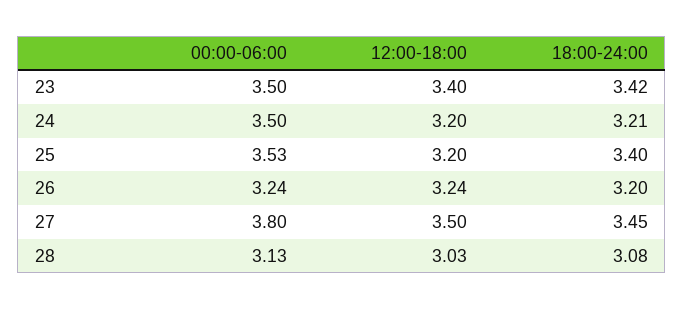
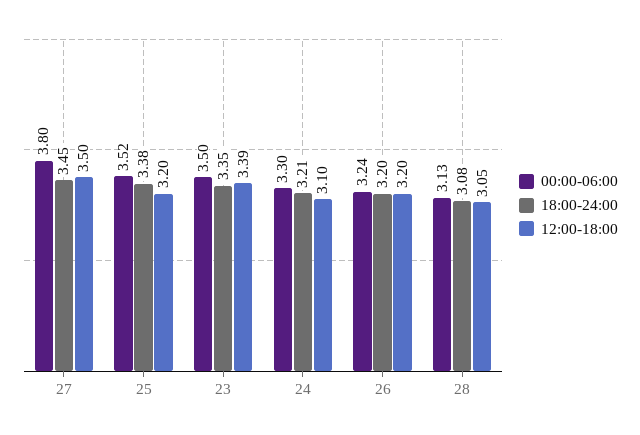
  {
    "00:00-06:00": {
      "23": 3.5,
-     "24": 3.5,
+     "24": 3.3,
-     "25": 3.53,
+     "25": 3.52,
      "26": 3.24,
      "27": 3.8,
      "28": 3.13
    },
    "12:00-18:00": {
-     "23": 3.4,
+     "23": 3.39,
-     "24": 3.2,
+     "24": 3.1,
      "25": 3.2,
-     "26": 3.24,
+     "26": 3.2,
      "27": 3.5,
-     "28": 3.03
+     "28": 3.05
    },
    "18:00-24:00": {
-     "23": 3.42,
+     "23": 3.35,
      "24": 3.21,
-     "25": 3.4,
+     "25": 3.38,
      "26": 3.2,
      "27": 3.45,
      "28": 3.08
    }
  }

